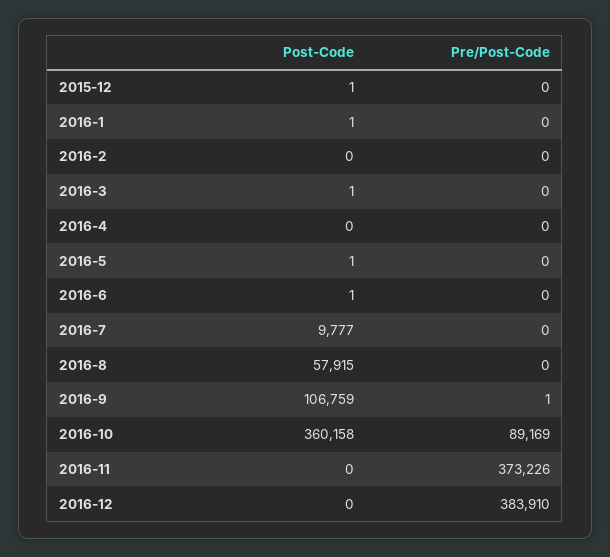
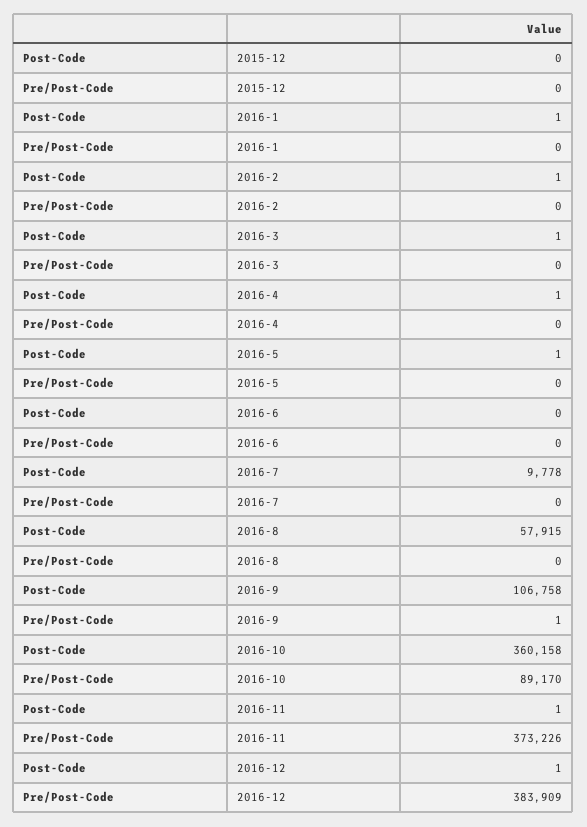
  {
    "Post-Code": {
-     "2015-12": 1,
+     "2015-12": 0,
      "2016-1": 1,
-     "2016-2": 0,
+     "2016-2": 1,
      "2016-3": 1,
-     "2016-4": 0,
+     "2016-4": 1,
      "2016-5": 1,
-     "2016-6": 1,
+     "2016-6": 0,
-     "2016-7": 9777,
+     "2016-7": 9778,
      "2016-8": 57915,
-     "2016-9": 106759,
+     "2016-9": 106758,
      "2016-10": 360158,
-     "2016-11": 0,
+     "2016-11": 1,
-     "2016-12": 0
+     "2016-12": 1
    },
    "Pre/Post-Code": {
      "2015-12": 0,
      "2016-1": 0,
      "2016-2": 0,
      "2016-3": 0,
      "2016-4": 0,
      "2016-5": 0,
      "2016-6": 0,
      "2016-7": 0,
      "2016-8": 0,
      "2016-9": 1,
-     "2016-10": 89169,
+     "2016-10": 89170,
      "2016-11": 373226,
-     "2016-12": 383910
+     "2016-12": 383909
    }
  }

